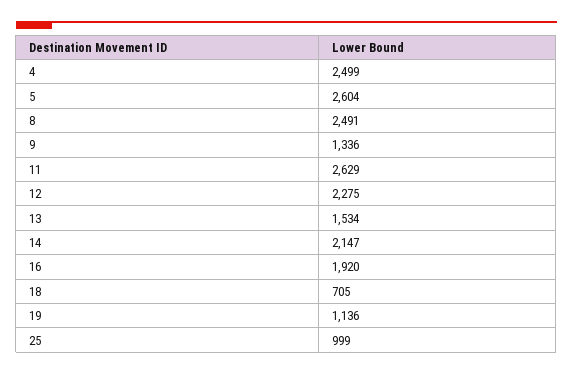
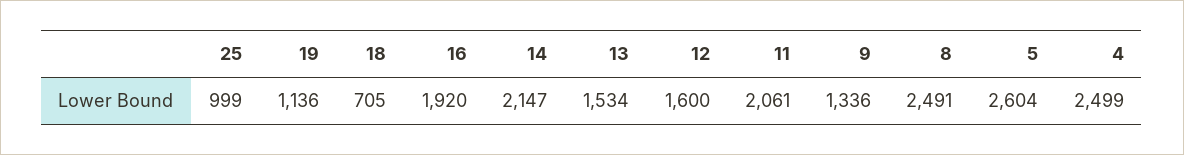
  {
    "4": 2499,
    "5": 2604,
    "8": 2491,
    "9": 1336,
-   "11": 2629,
+   "11": 2061,
-   "12": 2275,
+   "12": 1600,
    "13": 1534,
    "14": 2147,
    "16": 1920,
    "18": 705,
    "19": 1136,
    "25": 999
  }

